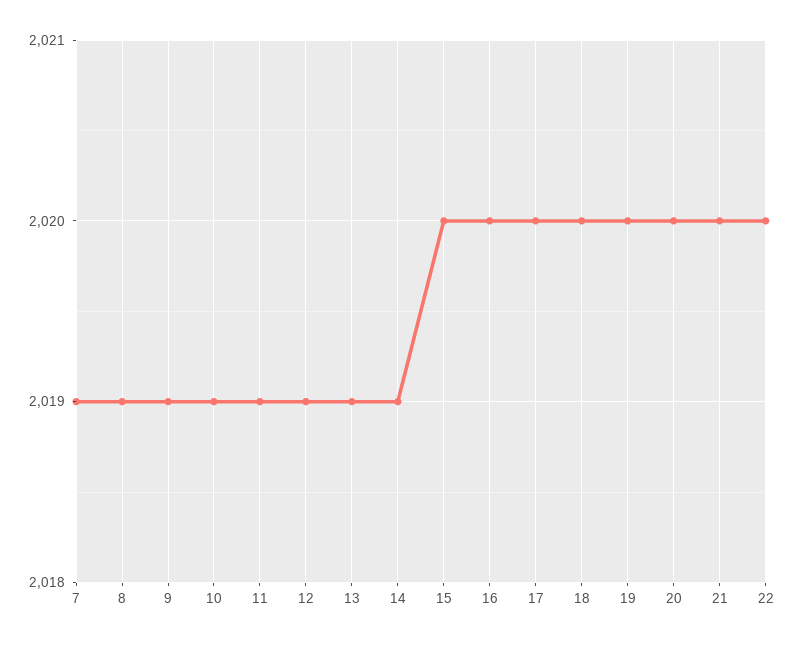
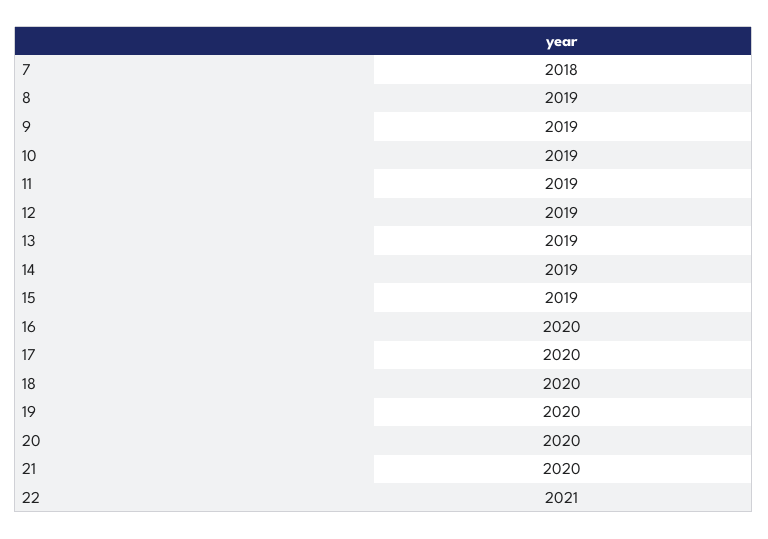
  {
-   "7": 2019,
+   "7": 2018,
    "8": 2019,
    "9": 2019,
    "10": 2019,
    "11": 2019,
    "12": 2019,
    "13": 2019,
    "14": 2019,
-   "15": 2020,
+   "15": 2019,
    "16": 2020,
    "17": 2020,
    "18": 2020,
    "19": 2020,
    "20": 2020,
    "21": 2020,
-   "22": 2020
+   "22": 2021
  }

